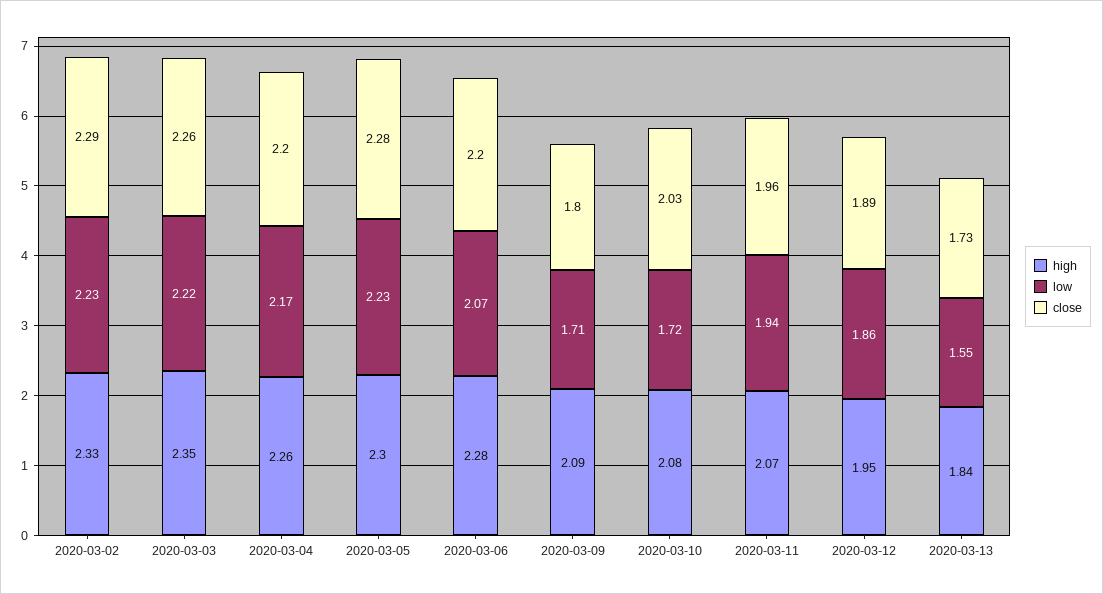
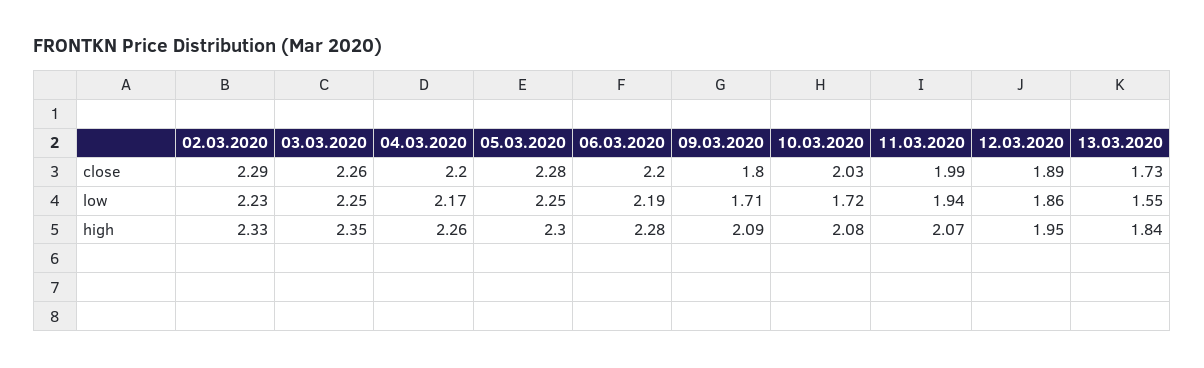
  {
    "high": {
      "2020-03-02": 2.33,
      "2020-03-03": 2.35,
      "2020-03-04": 2.26,
      "2020-03-05": 2.3,
      "2020-03-06": 2.28,
      "2020-03-09": 2.09,
      "2020-03-10": 2.08,
      "2020-03-11": 2.07,
      "2020-03-12": 1.95,
      "2020-03-13": 1.84
    },
    "low": {
      "2020-03-02": 2.23,
-     "2020-03-03": 2.22,
+     "2020-03-03": 2.25,
      "2020-03-04": 2.17,
-     "2020-03-05": 2.23,
+     "2020-03-05": 2.25,
-     "2020-03-06": 2.07,
+     "2020-03-06": 2.19,
      "2020-03-09": 1.71,
      "2020-03-10": 1.72,
      "2020-03-11": 1.94,
      "2020-03-12": 1.86,
      "2020-03-13": 1.55
    },
    "close": {
      "2020-03-02": 2.29,
      "2020-03-03": 2.26,
      "2020-03-04": 2.2,
      "2020-03-05": 2.28,
      "2020-03-06": 2.2,
      "2020-03-09": 1.8,
      "2020-03-10": 2.03,
-     "2020-03-11": 1.96,
+     "2020-03-11": 1.99,
      "2020-03-12": 1.89,
      "2020-03-13": 1.73
    }
  }

